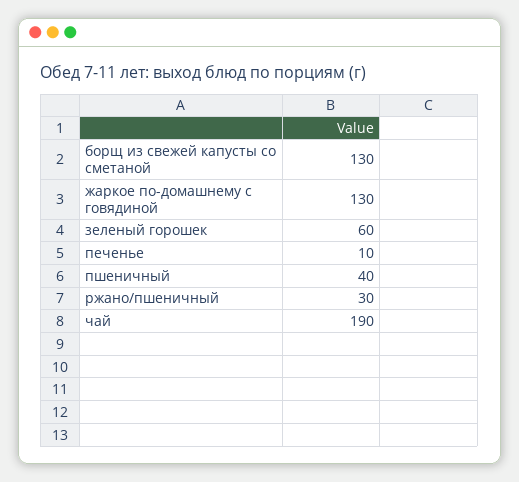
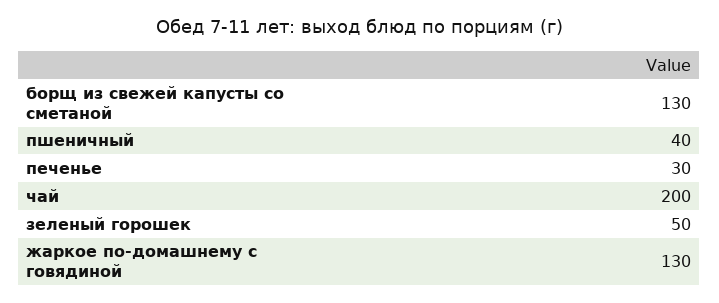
  {
    "борщ из свежей капусты со сметаной": 130,
    "жаркое по-домашнему с говядиной": 130,
-   "зеленый горошек": 60,
+   "зеленый горошек": 50,
-   "печенье": 10,
+   "печенье": 30,
    "пшеничный": 40,
-   "ржано/пшеничный": 30,
-   "чай": 190
+   "чай": 200
  }

